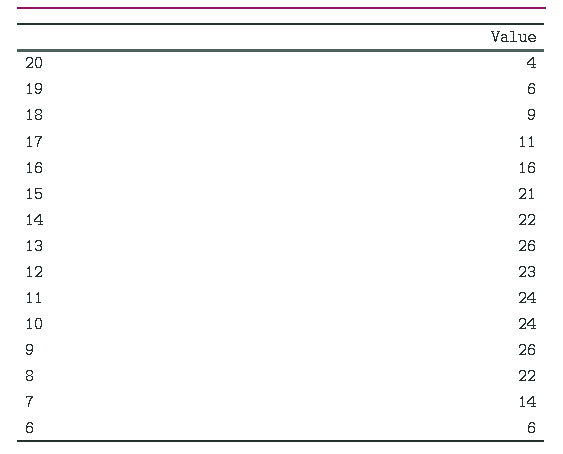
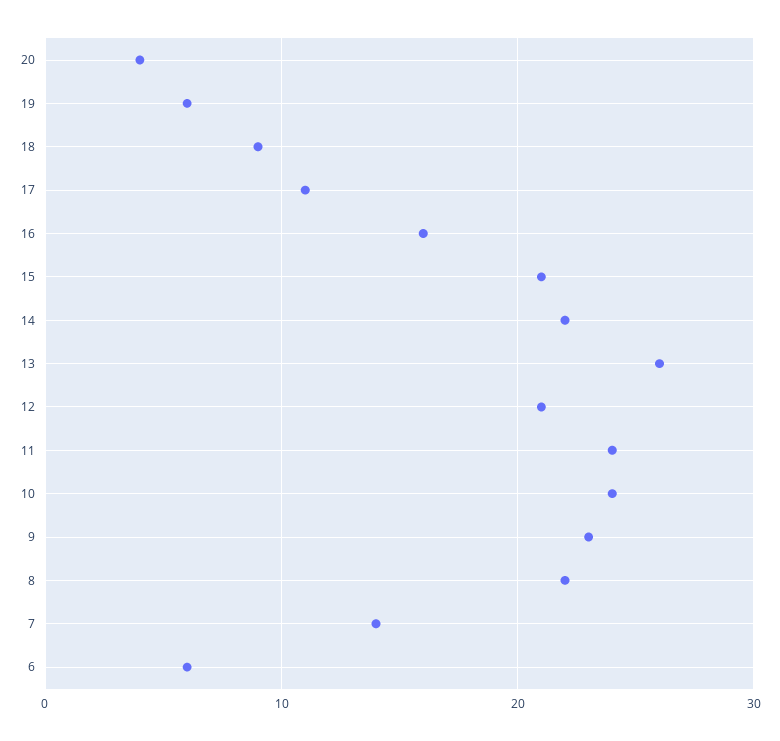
  {
    "20": 4,
    "19": 6,
    "18": 9,
    "17": 11,
    "16": 16,
    "15": 21,
    "14": 22,
    "13": 26,
-   "12": 23,
+   "12": 21,
    "11": 24,
    "10": 24,
-   "9": 26,
+   "9": 23,
    "8": 22,
    "7": 14,
    "6": 6
  }

